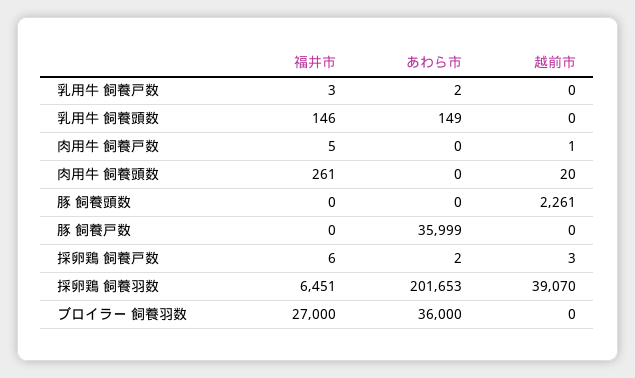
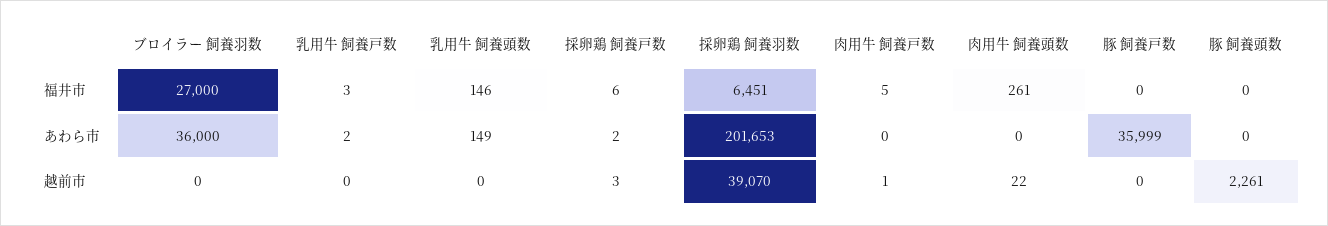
  {
    "福井市": {
      "乳用牛 飼養戸数": 3,
      "乳用牛 飼養頭数": 146,
      "肉用牛 飼養戸数": 5,
      "肉用牛 飼養頭数": 261,
      "豚 飼養頭数": 0,
      "豚 飼養戸数": 0,
      "採卵鶏 飼養戸数": 6,
      "採卵鶏 飼養羽数": 6451,
      "ブロイラー 飼養羽数": 27000
    },
    "あわら市": {
      "乳用牛 飼養戸数": 2,
      "乳用牛 飼養頭数": 149,
      "肉用牛 飼養戸数": 0,
      "肉用牛 飼養頭数": 0,
      "豚 飼養頭数": 0,
      "豚 飼養戸数": 35999,
      "採卵鶏 飼養戸数": 2,
      "採卵鶏 飼養羽数": 201653,
      "ブロイラー 飼養羽数": 36000
    },
    "越前市": {
      "乳用牛 飼養戸数": 0,
      "乳用牛 飼養頭数": 0,
      "肉用牛 飼養戸数": 1,
-     "肉用牛 飼養頭数": 20,
+     "肉用牛 飼養頭数": 22,
      "豚 飼養頭数": 2261,
      "豚 飼養戸数": 0,
      "採卵鶏 飼養戸数": 3,
      "採卵鶏 飼養羽数": 39070,
      "ブロイラー 飼養羽数": 0
    }
  }

